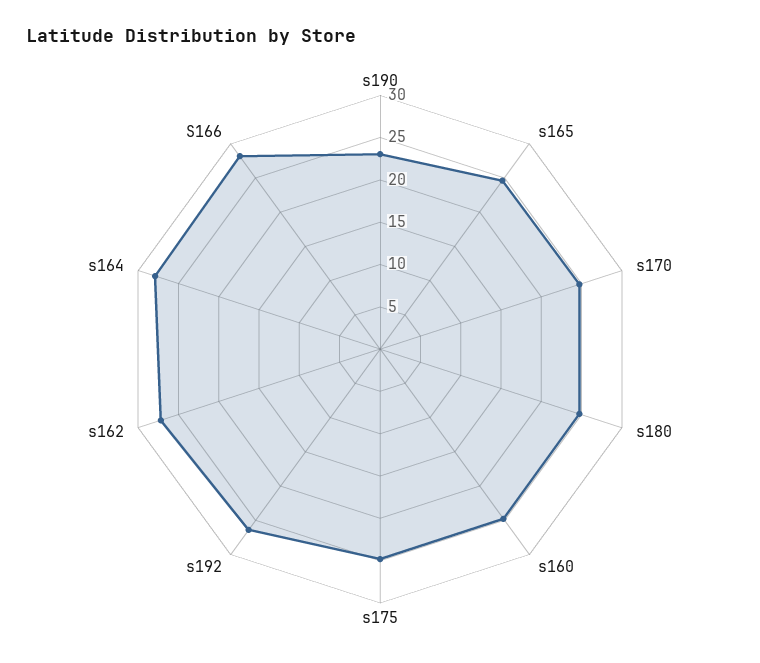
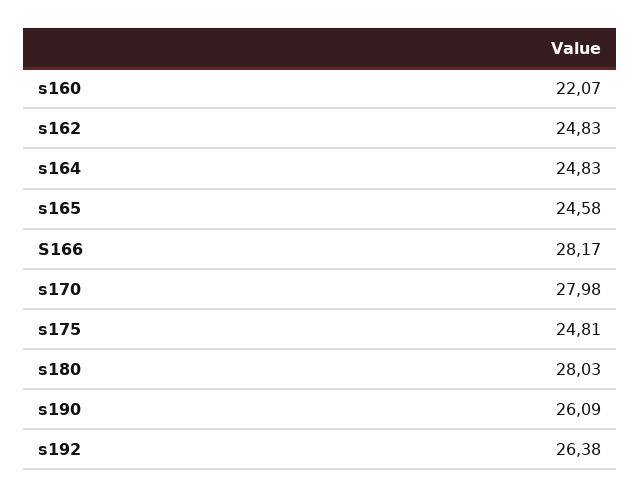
  {
-   "s190": 23,
+   "s190": 26.09,
    "s165": 24.58,
-   "s170": 25,
+   "s170": 27.98,
-   "s180": 25,
+   "s180": 28.03,
-   "s160": 25,
+   "s160": 22.07,
    "s175": 24.81,
    "s192": 26.38,
-   "s162": 27,
+   "s162": 24.83,
-   "s164": 28,
+   "s164": 24.83,
    "S166": 28.17
  }

